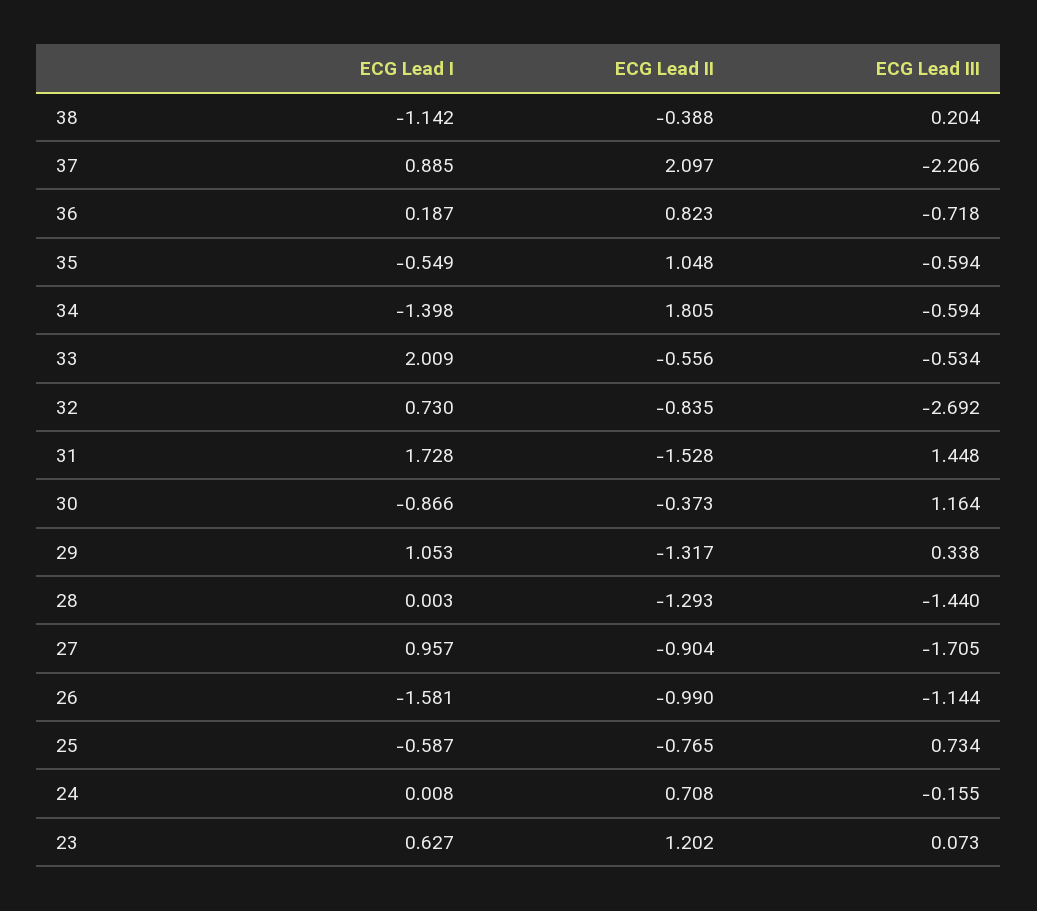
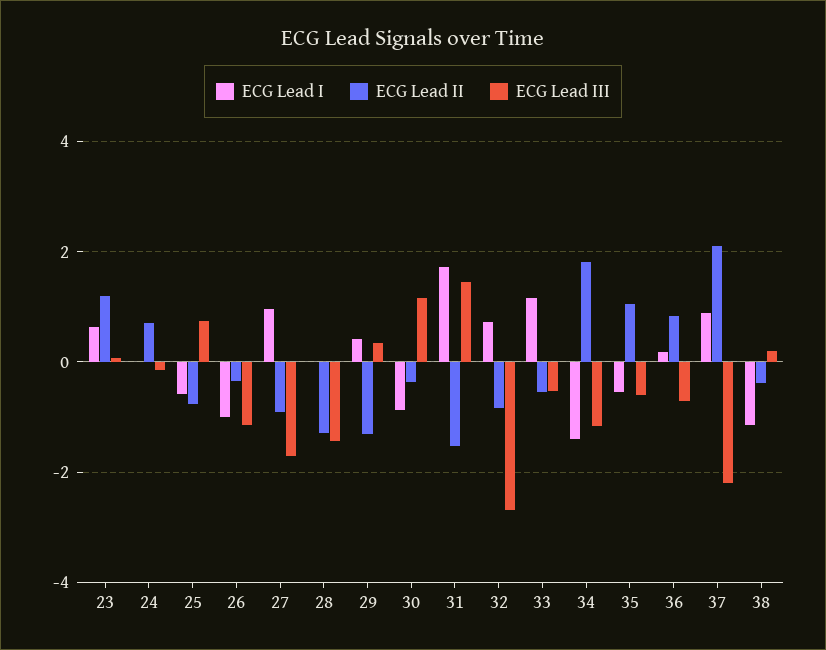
  {
    "ECG Lead I": {
      "38": -1.142,
      "37": 0.885,
      "36": 0.187,
      "35": -0.549,
      "34": -1.398,
-     "33": 2.009,
+     "33": 1.2,
      "32": 0.73,
      "31": 1.728,
      "30": -0.866,
-     "29": 1.053,
+     "29": 0.4,
      "28": 0.003,
      "27": 0.957,
-     "26": -1.581,
+     "26": -1,
      "25": -0.587,
      "24": 0.008,
      "23": 0.627
    },
    "ECG Lead II": {
      "38": -0.388,
      "37": 2.097,
      "36": 0.823,
      "35": 1.048,
      "34": 1.805,
      "33": -0.556,
      "32": -0.835,
      "31": -1.528,
      "30": -0.373,
      "29": -1.317,
      "28": -1.293,
      "27": -0.904,
-     "26": -0.99,
+     "26": -0.4,
      "25": -0.765,
      "24": 0.708,
      "23": 1.202
    },
    "ECG Lead III": {
      "38": 0.204,
      "37": -2.206,
      "36": -0.718,
      "35": -0.594,
-     "34": -0.594,
+     "34": -1.2,
      "33": -0.534,
      "32": -2.692,
      "31": 1.448,
      "30": 1.164,
      "29": 0.338,
      "28": -1.44,
      "27": -1.705,
      "26": -1.144,
      "25": 0.734,
      "24": -0.155,
      "23": 0.073
    }
  }

